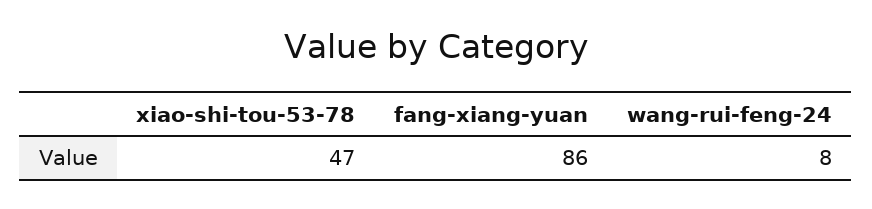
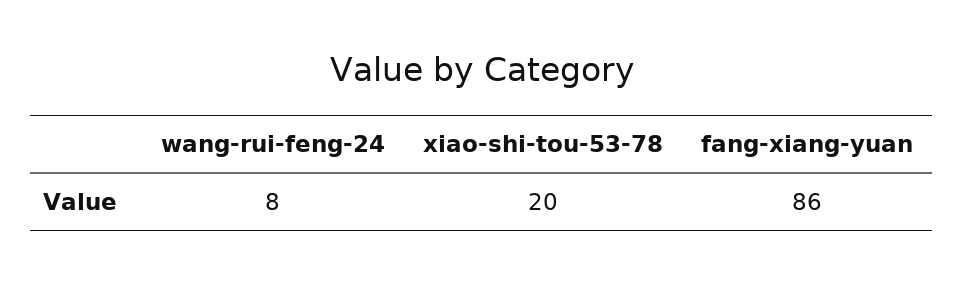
  {
-   "xiao-shi-tou-53-78": 47,
+   "xiao-shi-tou-53-78": 20,
    "fang-xiang-yuan": 86,
    "wang-rui-feng-24": 8
  }

